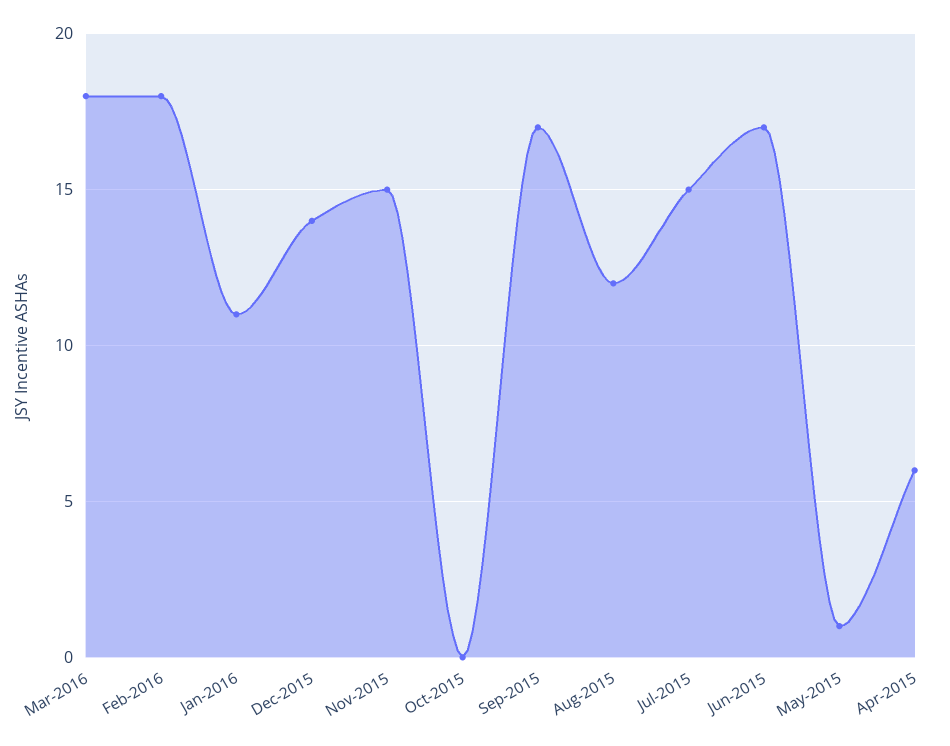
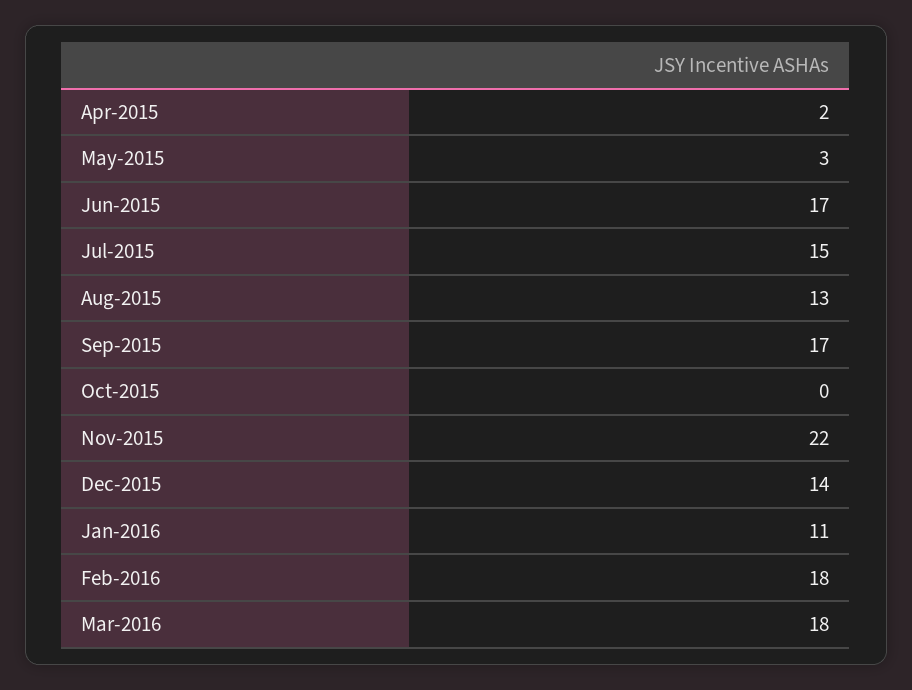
  {
    "Mar-2016": 18,
    "Feb-2016": 18,
    "Jan-2016": 11,
    "Dec-2015": 14,
-   "Nov-2015": 15,
+   "Nov-2015": 22,
    "Oct-2015": 0,
    "Sep-2015": 17,
-   "Aug-2015": 12,
+   "Aug-2015": 13,
    "Jul-2015": 15,
    "Jun-2015": 17,
-   "May-2015": 1,
+   "May-2015": 3,
-   "Apr-2015": 6
+   "Apr-2015": 2
  }

